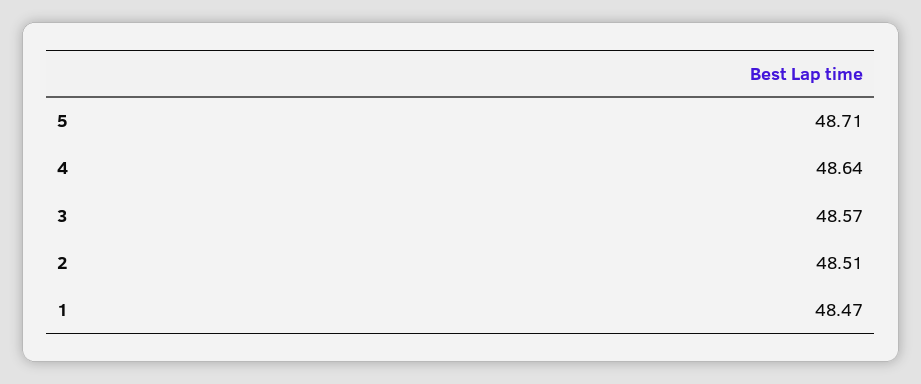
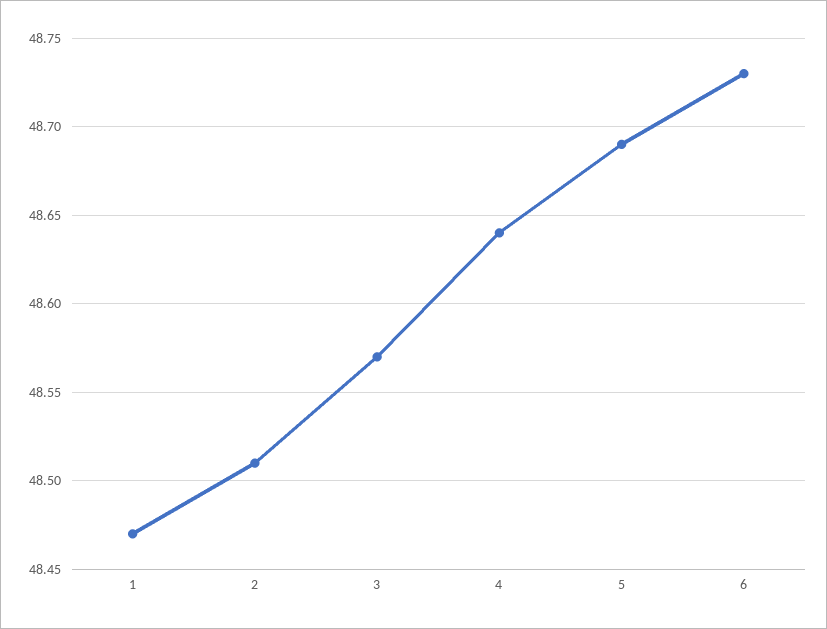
  {
-   "5": 48.71,
+   "5": 48.69,
    "4": 48.64,
    "3": 48.57,
    "2": 48.51,
-   "1": 48.47
+   "1": 48.47,
+   "6": 48.73
  }

